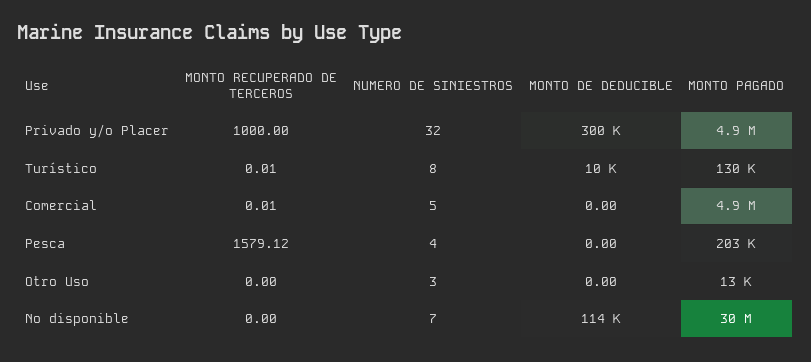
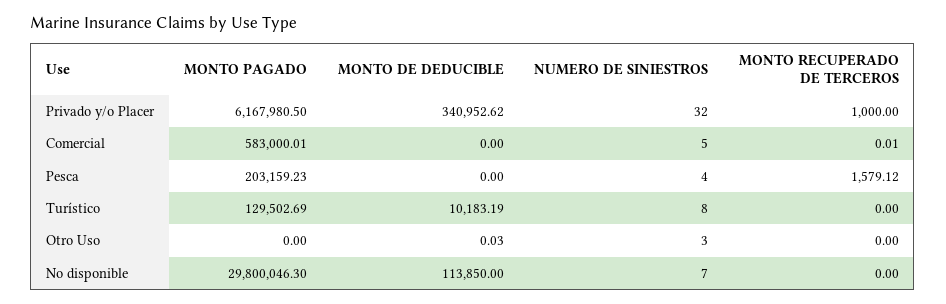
  {
    "MONTO RECUPERADO DE TERCEROS": {
      "Privado y/o Placer": 1000,
-     "Turístico": 0.01,
+     "Turístico": 0,
      "Comercial": 0.01,
      "Pesca": 1579.12,
      "Otro Uso": 0,
      "No disponible": 0
    },
    "NUMERO DE SINIESTROS": {
      "Privado y/o Placer": 32,
      "Turístico": 8,
      "Comercial": 5,
      "Pesca": 4,
      "Otro Uso": 3,
      "No disponible": 7
    },
    "MONTO DE DEDUCIBLE": {
-     "Privado y/o Placer": 300000,
+     "Privado y/o Placer": 340952.62,
      "Turístico": 10183.19,
      "Comercial": 0,
      "Pesca": 0,
-     "Otro Uso": 0,
+     "Otro Uso": 0.03,
      "No disponible": 113850
    },
    "MONTO PAGADO": {
-     "Privado y/o Placer": 4900000,
+     "Privado y/o Placer": 6167980.5,
      "Turístico": 129502.69,
-     "Comercial": 4900000,
+     "Comercial": 583000.01,
      "Pesca": 203159.23,
-     "Otro Uso": 13000,
+     "Otro Uso": 0,
      "No disponible": 29800046.3
    }
  }

